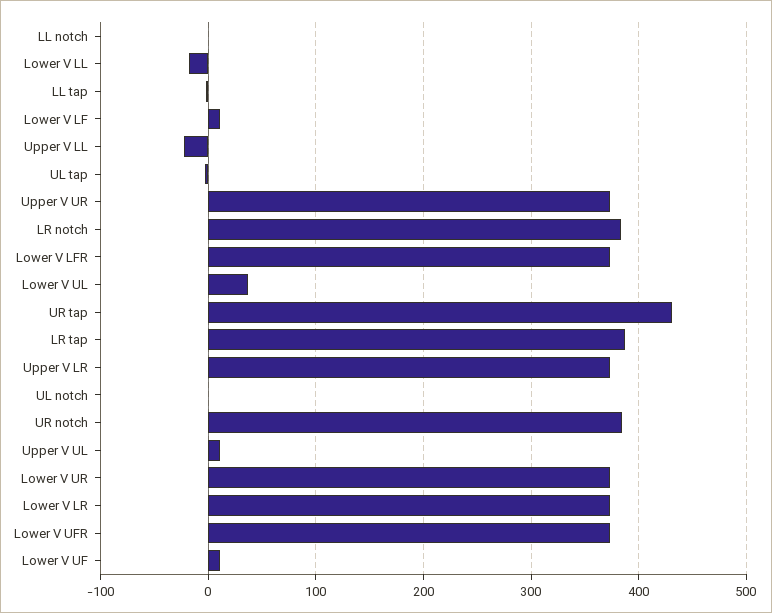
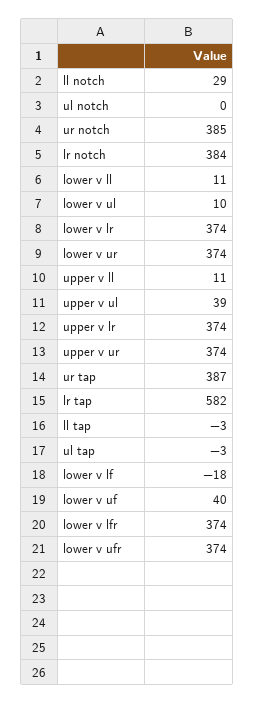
  {
-   "LL notch": 0,
+   "LL notch": 29,
-   "Lower V LL": -20,
+   "Lower V LL": 11,
    "LL tap": -3,
-   "Lower V LF": 10,
+   "Lower V LF": -18,
-   "Upper V LL": -20,
+   "Upper V LL": 11,
    "UL tap": -3,
    "Upper V UR": 374,
    "LR notch": 384,
    "Lower V LFR": 374,
-   "Lower V UL": 40,
+   "Lower V UL": 10,
-   "UR tap": 430,
+   "UR tap": 387,
-   "LR tap": 390,
+   "LR tap": 582,
    "Upper V LR": 374,
    "UL notch": 0,
    "UR notch": 385,
-   "Upper V UL": 10,
+   "Upper V UL": 39,
    "Lower V UR": 374,
    "Lower V LR": 374,
    "Lower V UFR": 374,
-   "Lower V UF": 10
+   "Lower V UF": 40
  }

